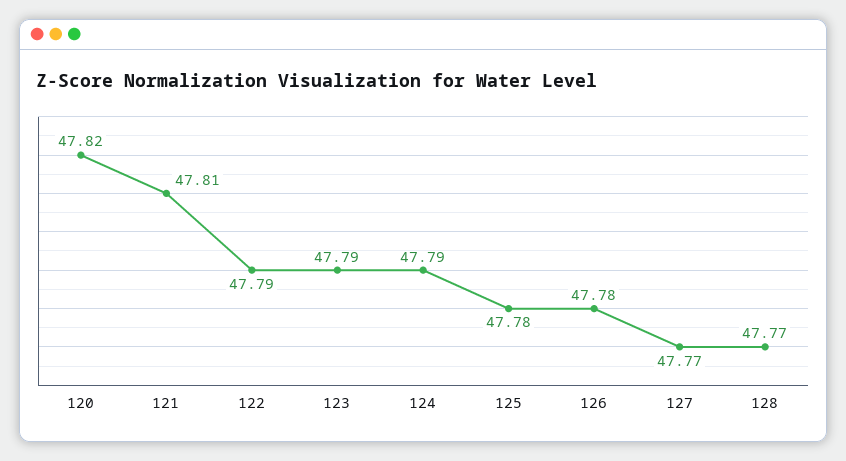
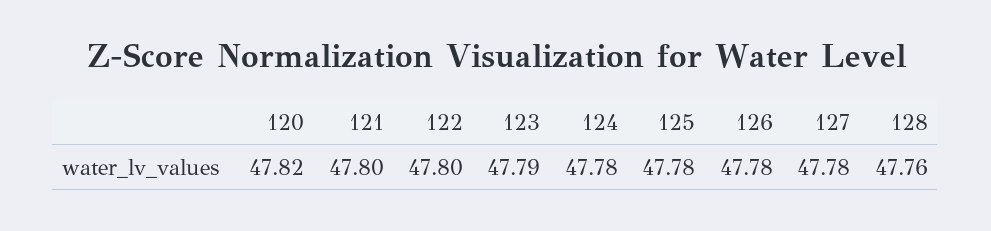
  {
    "120": 47.82,
-   "121": 47.81,
+   "121": 47.8,
-   "122": 47.79,
+   "122": 47.8,
    "123": 47.79,
-   "124": 47.79,
+   "124": 47.78,
    "125": 47.78,
    "126": 47.78,
-   "127": 47.77,
+   "127": 47.78,
-   "128": 47.77
+   "128": 47.76
  }

